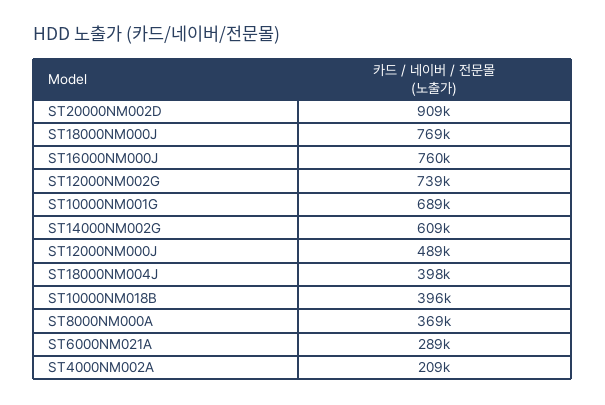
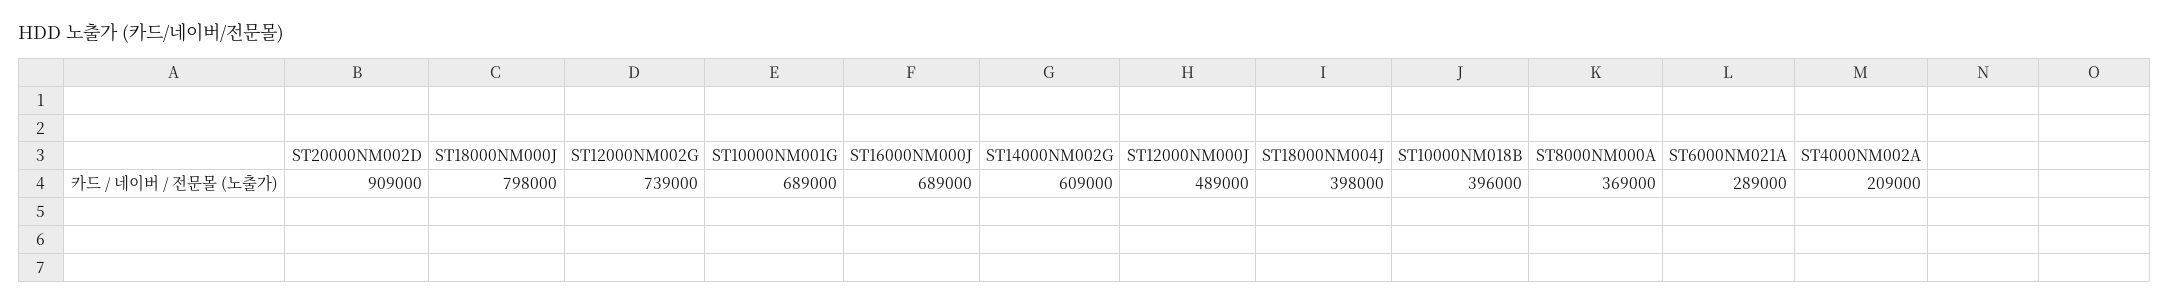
  {
    "ST20000NM002D": 909000,
-   "ST18000NM000J": 769000,
+   "ST18000NM000J": 798000,
-   "ST16000NM000J": 760000,
+   "ST16000NM000J": 689000,
    "ST12000NM002G": 739000,
    "ST10000NM001G": 689000,
    "ST14000NM002G": 609000,
    "ST12000NM000J": 489000,
    "ST18000NM004J": 398000,
    "ST10000NM018B": 396000,
    "ST8000NM000A": 369000,
    "ST6000NM021A": 289000,
    "ST4000NM002A": 209000
  }

